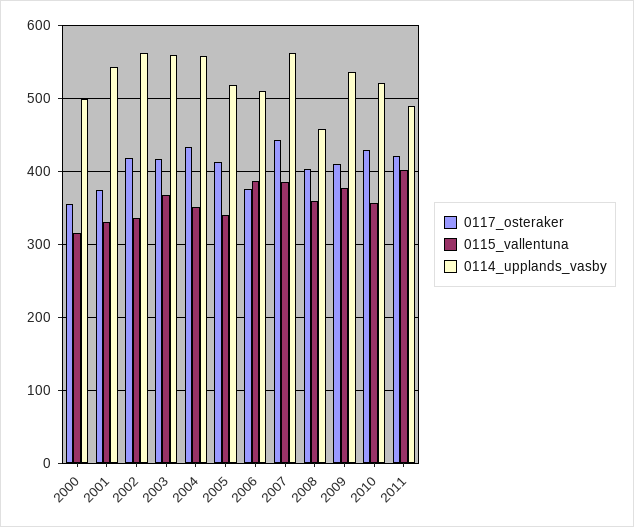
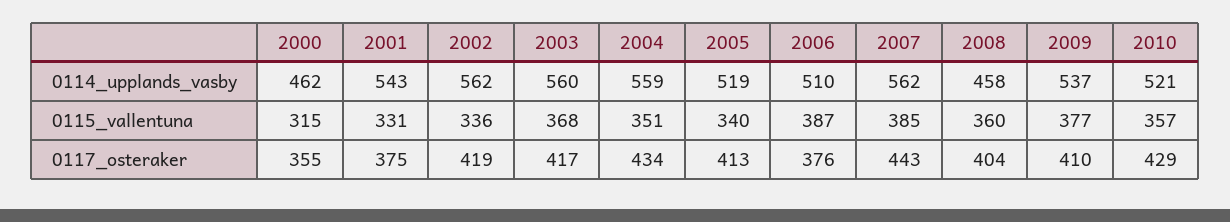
  {
    "0117_osteraker": {
      "2000": 355,
      "2001": 375,
      "2002": 419,
      "2003": 417,
      "2004": 434,
      "2005": 413,
      "2006": 376,
      "2007": 443,
      "2008": 404,
      "2009": 410,
-     "2010": 429,
+     "2010": 429
-     "2011": 420
    },
    "0115_vallentuna": {
      "2000": 315,
      "2001": 331,
      "2002": 336,
      "2003": 368,
      "2004": 351,
      "2005": 340,
      "2006": 387,
      "2007": 385,
      "2008": 360,
      "2009": 377,
-     "2010": 357,
+     "2010": 357
-     "2011": 400
    },
    "0114_upplands_vasby": {
-     "2000": 500,
+     "2000": 462,
      "2001": 543,
      "2002": 562,
      "2003": 560,
      "2004": 559,
      "2005": 519,
      "2006": 510,
      "2007": 562,
      "2008": 458,
      "2009": 537,
-     "2010": 521,
+     "2010": 521
-     "2011": 490
    }
  }

